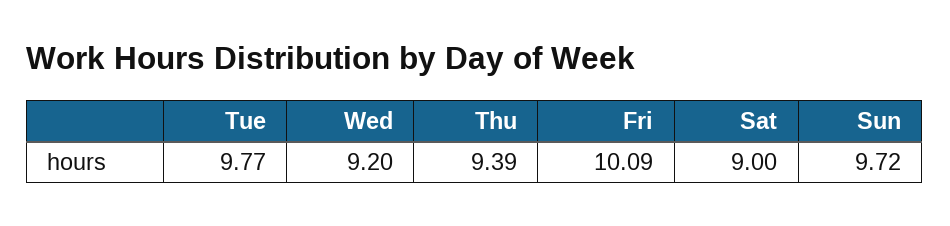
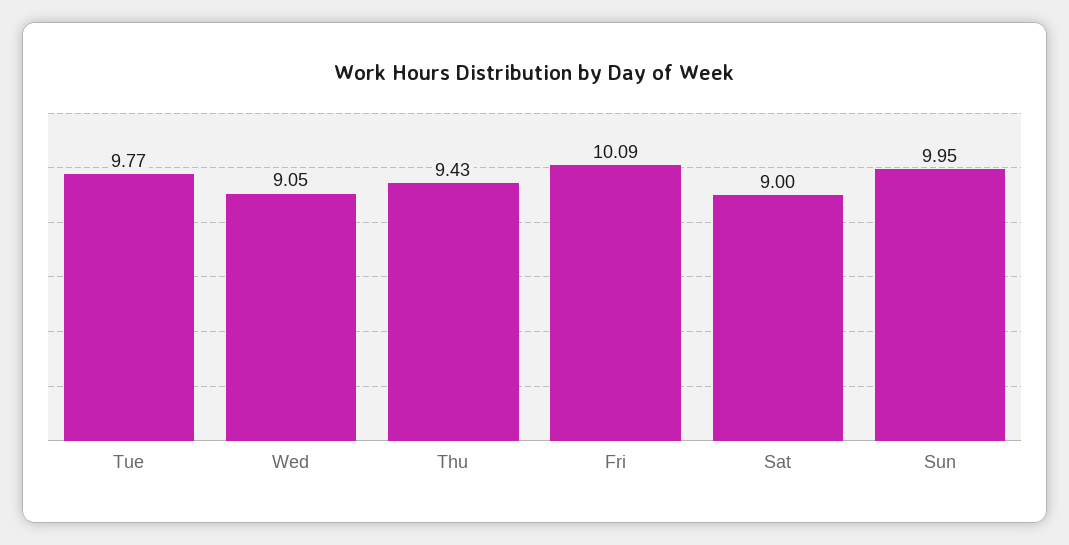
  {
    "Tue": 9.77,
-   "Wed": 9.2,
+   "Wed": 9.05,
-   "Thu": 9.39,
+   "Thu": 9.43,
    "Fri": 10.09,
    "Sat": 9,
-   "Sun": 9.72
+   "Sun": 9.95
  }

